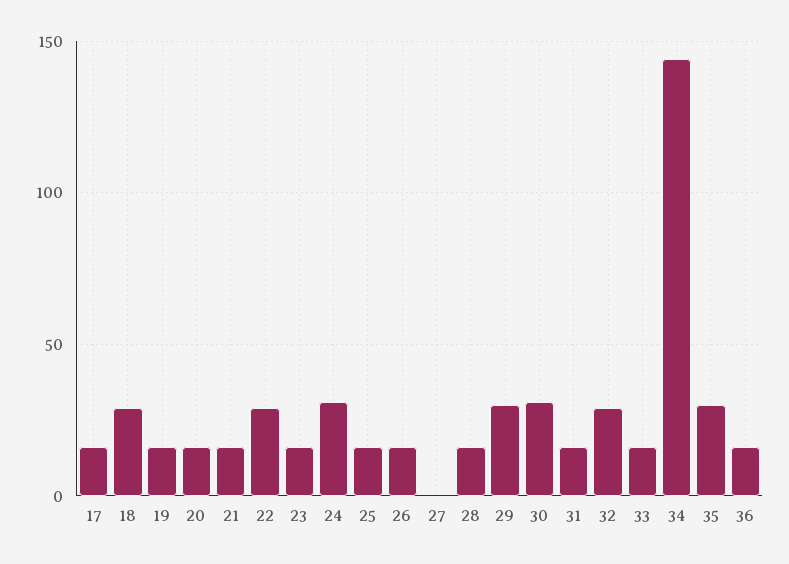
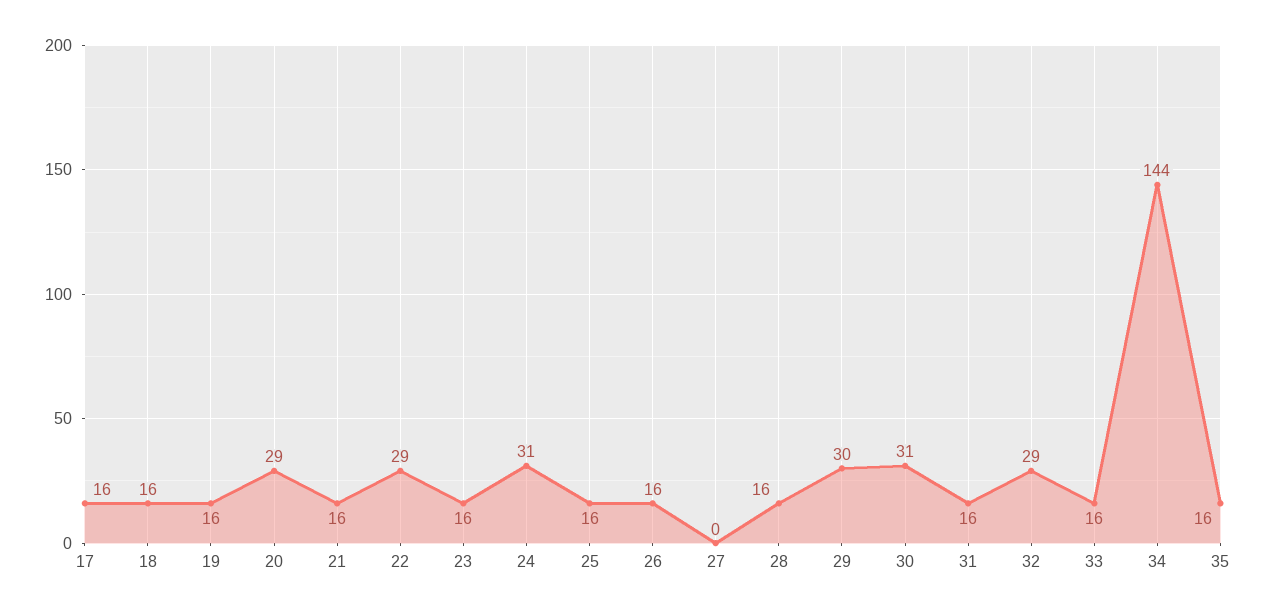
  {
    "17": 16,
-   "18": 30,
+   "18": 16,
    "19": 16,
-   "20": 15,
+   "20": 29,
    "21": 16,
    "22": 29,
    "23": 16,
    "24": 31,
    "25": 16,
    "26": 16,
    "27": 0,
    "28": 16,
    "29": 30,
    "30": 31,
    "31": 16,
    "32": 29,
    "33": 16,
    "34": 144,
-   "35": 30,
+   "35": 16
-   "36": 15
  }

